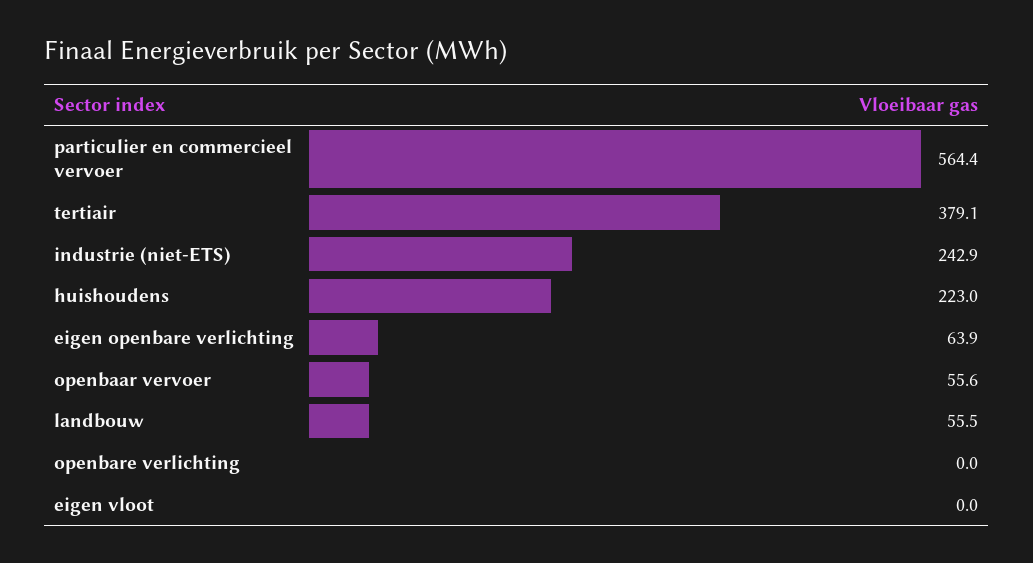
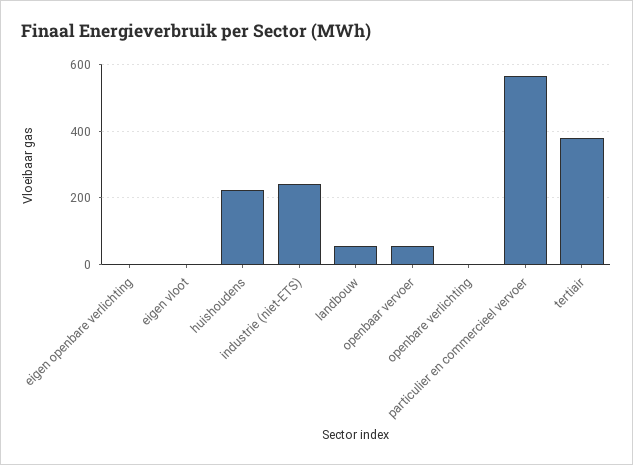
  {
    "particulier en commercieel vervoer": 564.4,
    "tertiair": 379.1,
    "industrie (niet-ETS)": 242.9,
    "huishoudens": 223,
-   "eigen openbare verlichting": 63.9,
+   "eigen openbare verlichting": 0,
    "openbaar vervoer": 55.6,
    "landbouw": 55.5,
    "openbare verlichting": 0,
    "eigen vloot": 0
  }

